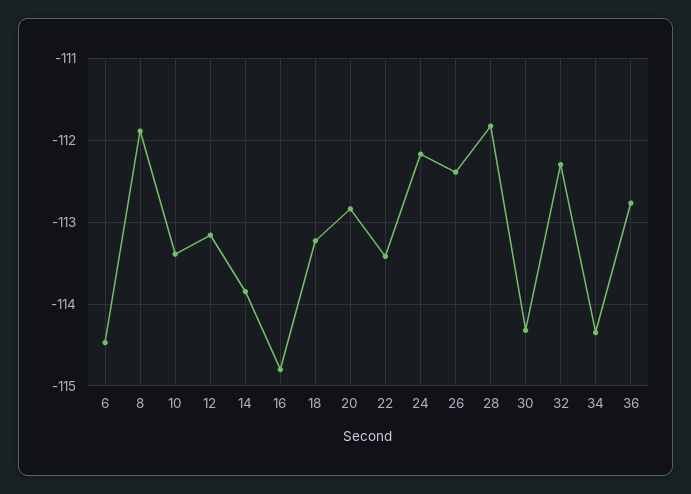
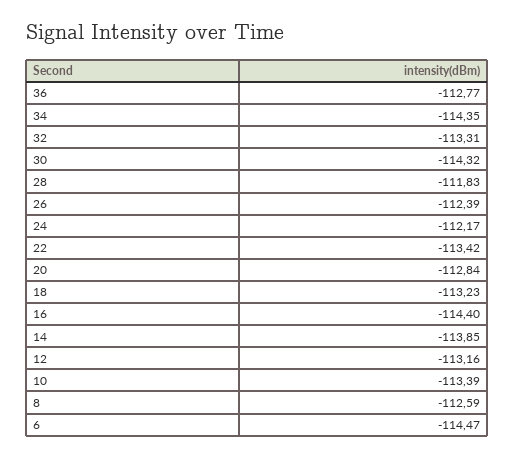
  {
    "6": -114.47,
-   "8": -111.9,
+   "8": -112.59,
    "10": -113.39,
    "12": -113.16,
    "14": -113.85,
-   "16": -114.8,
+   "16": -114.4,
    "18": -113.23,
    "20": -112.84,
    "22": -113.42,
    "24": -112.17,
    "26": -112.39,
    "28": -111.83,
    "30": -114.32,
-   "32": -112.3,
+   "32": -113.31,
    "34": -114.35,
    "36": -112.77
  }

